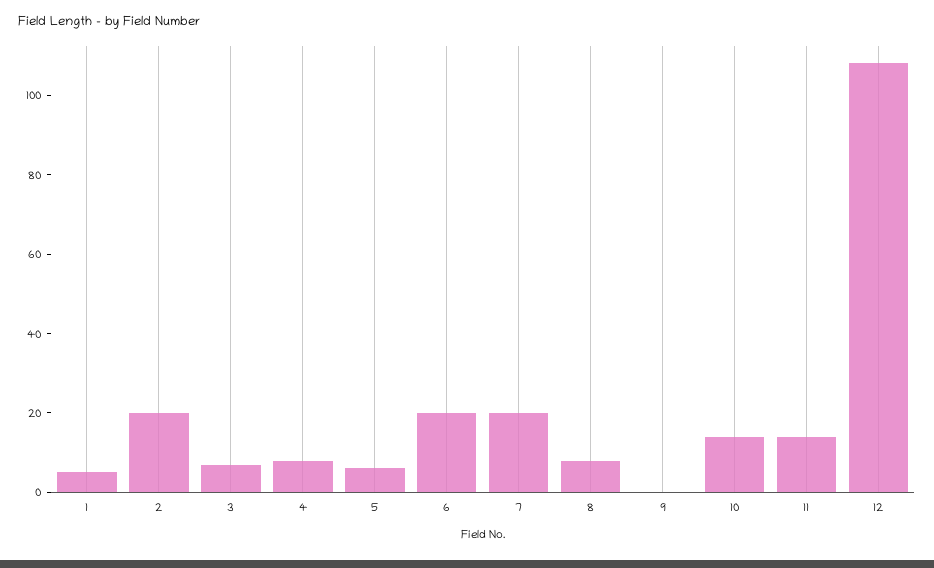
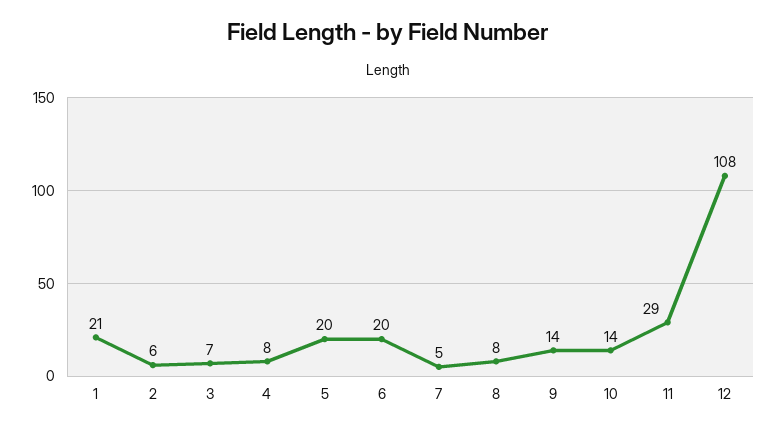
  {
-   "1": 5,
+   "1": 21,
-   "2": 20,
+   "2": 6,
    "3": 7,
    "4": 8,
-   "5": 5,
+   "5": 20,
    "6": 20,
-   "7": 20,
+   "7": 5,
    "8": 8,
-   "9": 0,
+   "9": 14,
    "10": 14,
-   "11": 15,
+   "11": 29,
    "12": 108
  }

